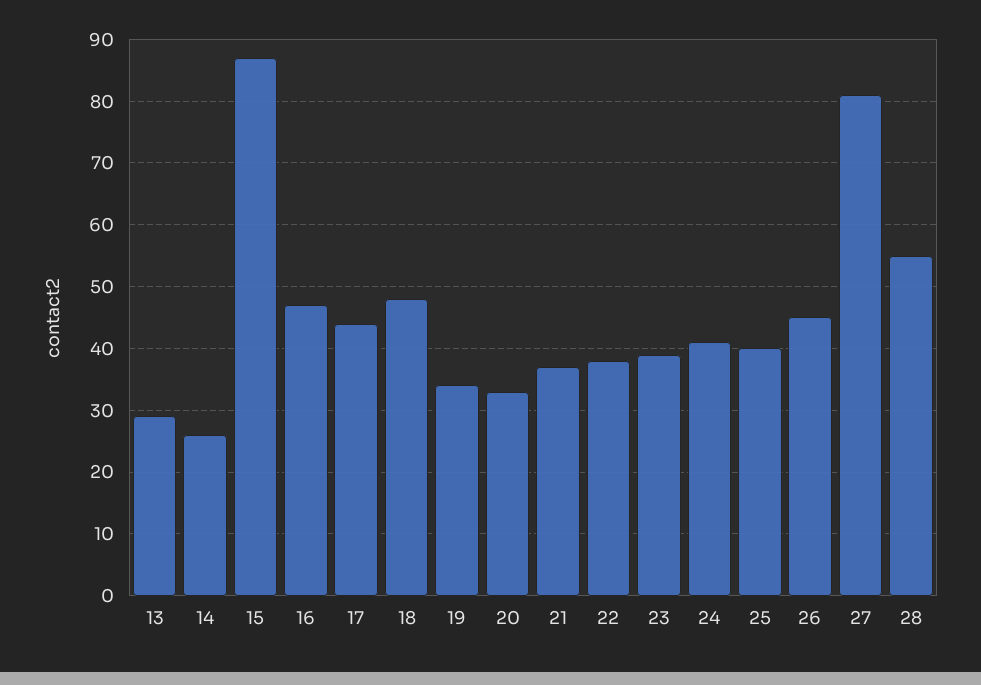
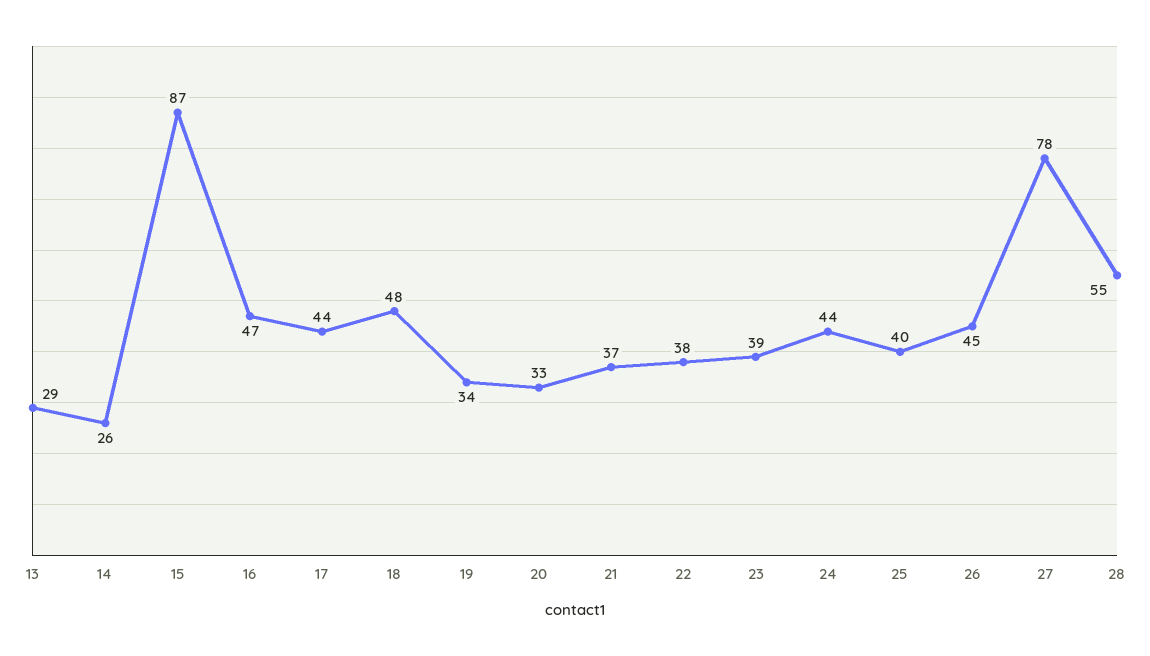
  {
    "13": 29,
    "14": 26,
    "15": 87,
    "16": 47,
    "17": 44,
    "18": 48,
    "19": 34,
    "20": 33,
    "21": 37,
    "22": 38,
    "23": 39,
-   "24": 41,
+   "24": 44,
    "25": 40,
    "26": 45,
-   "27": 81,
+   "27": 78,
    "28": 55
  }

